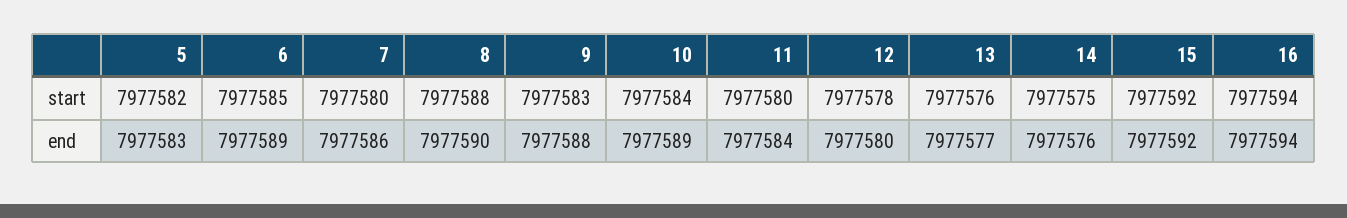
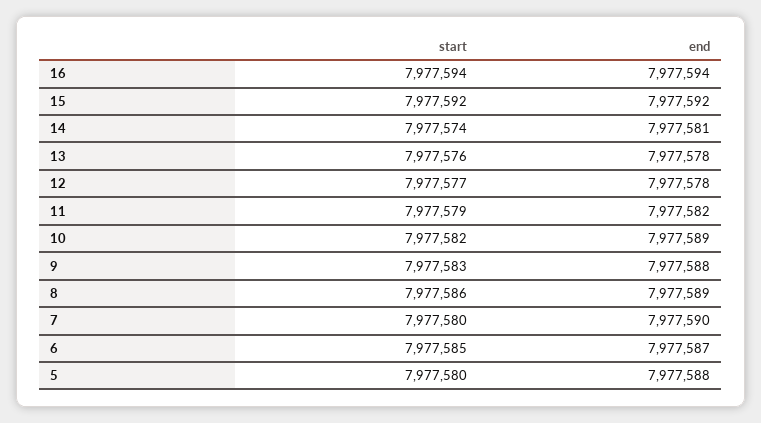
  {
    "5": {
-     "start": 7977582,
+     "start": 7977580,
-     "end": 7977583
+     "end": 7977588
    },
    "6": {
      "start": 7977585,
-     "end": 7977589
+     "end": 7977587
    },
    "7": {
      "start": 7977580,
-     "end": 7977586
+     "end": 7977590
    },
    "8": {
-     "start": 7977588,
+     "start": 7977586,
-     "end": 7977590
+     "end": 7977589
    },
    "9": {
      "start": 7977583,
      "end": 7977588
    },
    "10": {
-     "start": 7977584,
+     "start": 7977582,
      "end": 7977589
    },
    "11": {
-     "start": 7977580,
+     "start": 7977579,
-     "end": 7977584
+     "end": 7977582
    },
    "12": {
-     "start": 7977578,
+     "start": 7977577,
-     "end": 7977580
+     "end": 7977578
    },
    "13": {
      "start": 7977576,
-     "end": 7977577
+     "end": 7977578
    },
    "14": {
-     "start": 7977575,
+     "start": 7977574,
-     "end": 7977576
+     "end": 7977581
    },
    "15": {
      "start": 7977592,
      "end": 7977592
    },
    "16": {
      "start": 7977594,
      "end": 7977594
    }
  }

